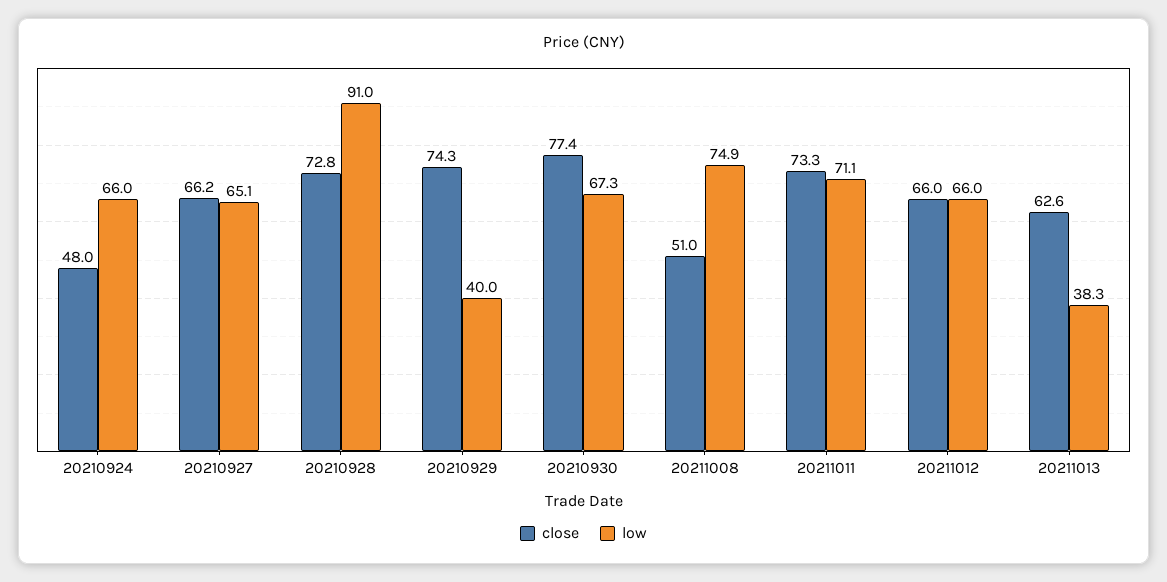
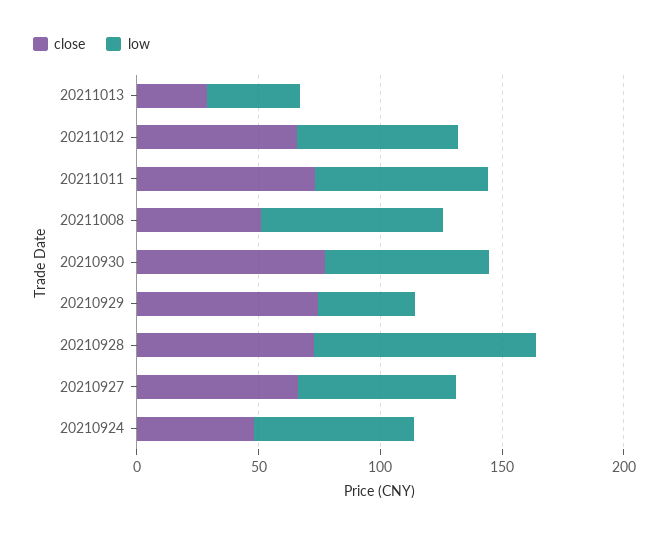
  {
    "close": {
      "20210924": 48,
      "20210927": 66.2,
      "20210928": 72.8,
      "20210929": 74.3,
      "20210930": 77.4,
      "20211008": 51,
      "20211011": 73.3,
      "20211012": 66,
-     "20211013": 62.6
+     "20211013": 30
    },
    "low": {
      "20210924": 66,
      "20210927": 65.1,
      "20210928": 91,
      "20210929": 40,
      "20210930": 67.3,
      "20211008": 74.9,
      "20211011": 71.1,
      "20211012": 66,
      "20211013": 38.3
    }
  }

